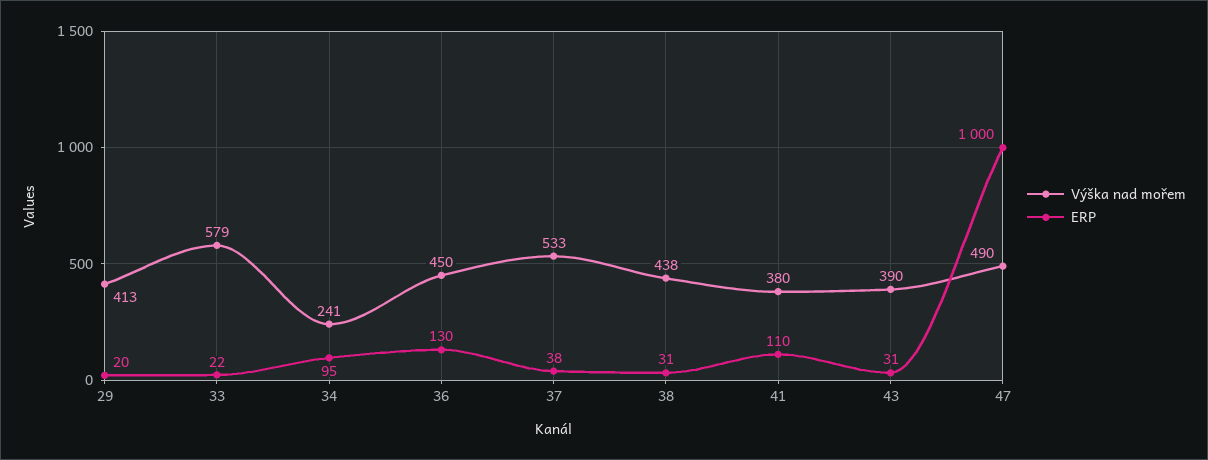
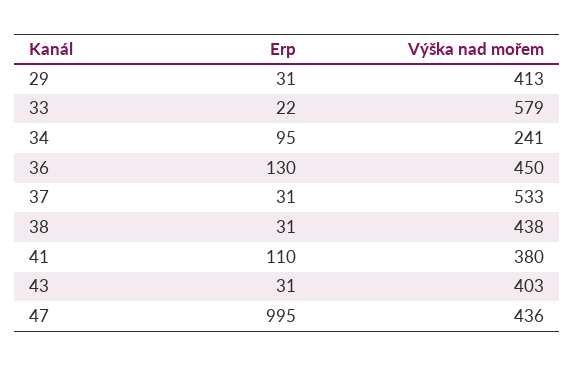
  {
    "Výška nad mořem": {
      "29": 413,
      "33": 579,
      "34": 241,
      "36": 450,
      "37": 533,
      "38": 438,
      "41": 380,
-     "43": 390,
+     "43": 403,
-     "47": 490
+     "47": 436
    },
    "ERP": {
-     "29": 20,
+     "29": 31,
      "33": 22,
      "34": 95,
      "36": 130,
-     "37": 38,
+     "37": 31,
      "38": 31,
      "41": 110,
      "43": 31,
-     "47": 1000
+     "47": 995
    }
  }

